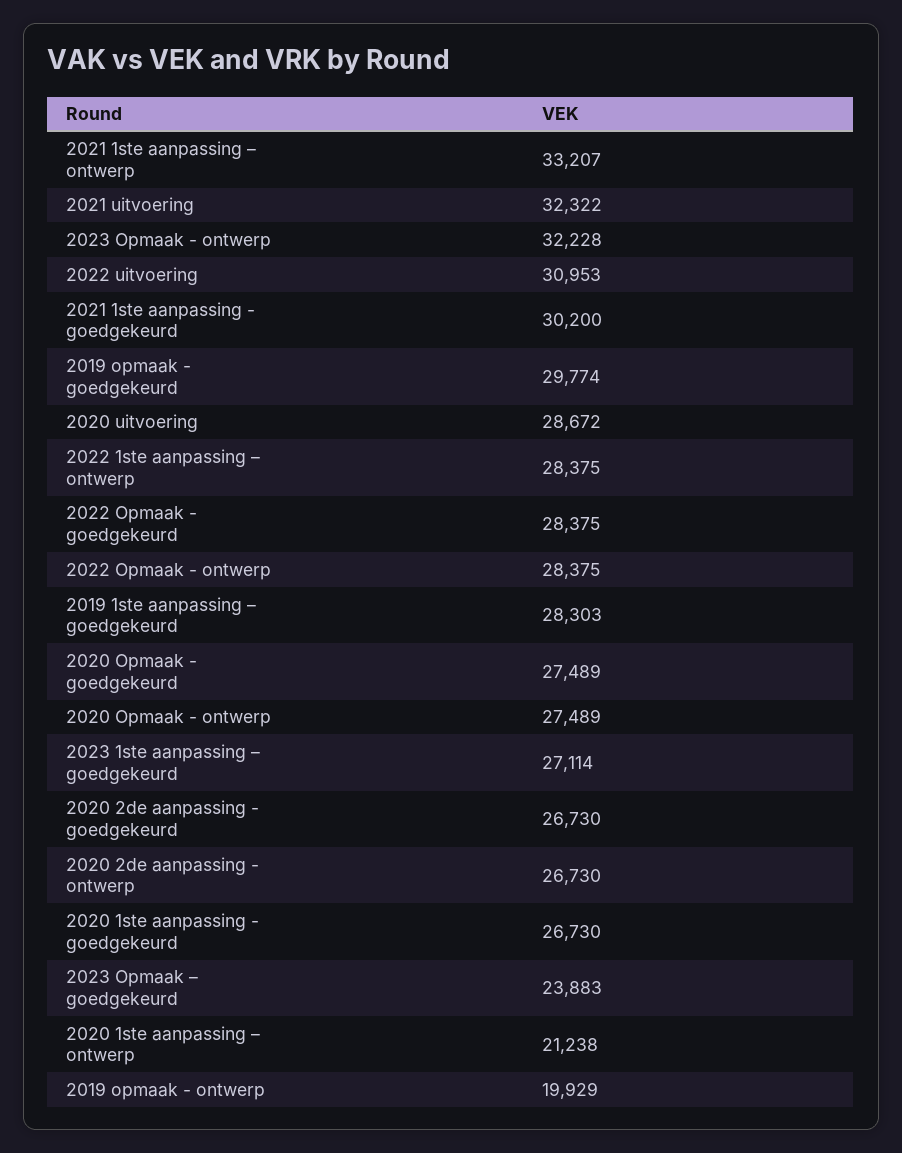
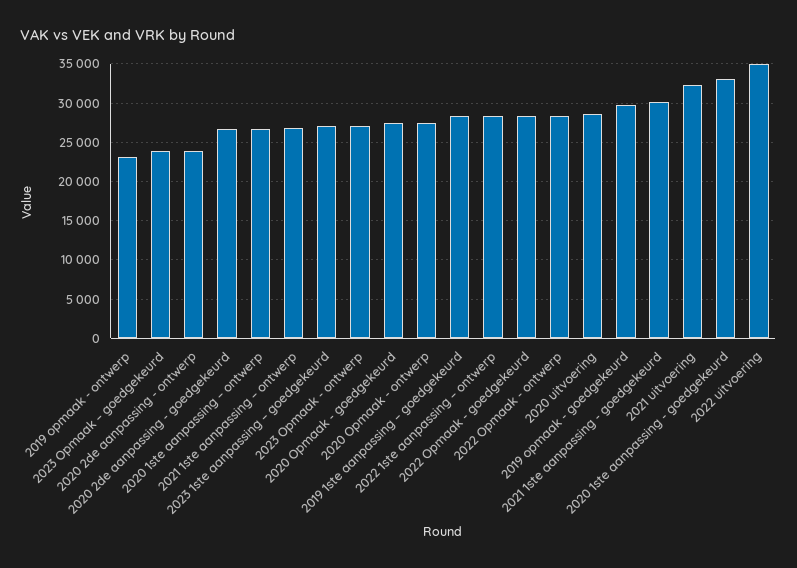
  {
-   "2021 1ste aanpassing – ontwerp": 33207,
+   "2021 1ste aanpassing – ontwerp": 27000,
    "2021 uitvoering": 32322,
-   "2023 Opmaak - ontwerp": 32228,
+   "2023 Opmaak - ontwerp": 27000,
-   "2022 uitvoering": 30953,
+   "2022 uitvoering": 35000,
    "2021 1ste aanpassing - goedgekeurd": 30200,
    "2019 opmaak - goedgekeurd": 29774,
    "2020 uitvoering": 28672,
    "2022 1ste aanpassing – ontwerp": 28375,
    "2022 Opmaak - goedgekeurd": 28375,
    "2022 Opmaak - ontwerp": 28375,
    "2019 1ste aanpassing – goedgekeurd": 28303,
    "2020 Opmaak - goedgekeurd": 27489,
    "2020 Opmaak - ontwerp": 27489,
    "2023 1ste aanpassing – goedgekeurd": 27114,
    "2020 2de aanpassing - goedgekeurd": 26730,
-   "2020 2de aanpassing - ontwerp": 26730,
+   "2020 2de aanpassing - ontwerp": 24000,
-   "2020 1ste aanpassing - goedgekeurd": 26730,
+   "2020 1ste aanpassing - goedgekeurd": 33000,
    "2023 Opmaak – goedgekeurd": 23883,
-   "2020 1ste aanpassing – ontwerp": 21238,
+   "2020 1ste aanpassing – ontwerp": 27000,
-   "2019 opmaak - ontwerp": 19929
+   "2019 opmaak - ontwerp": 23000
  }

